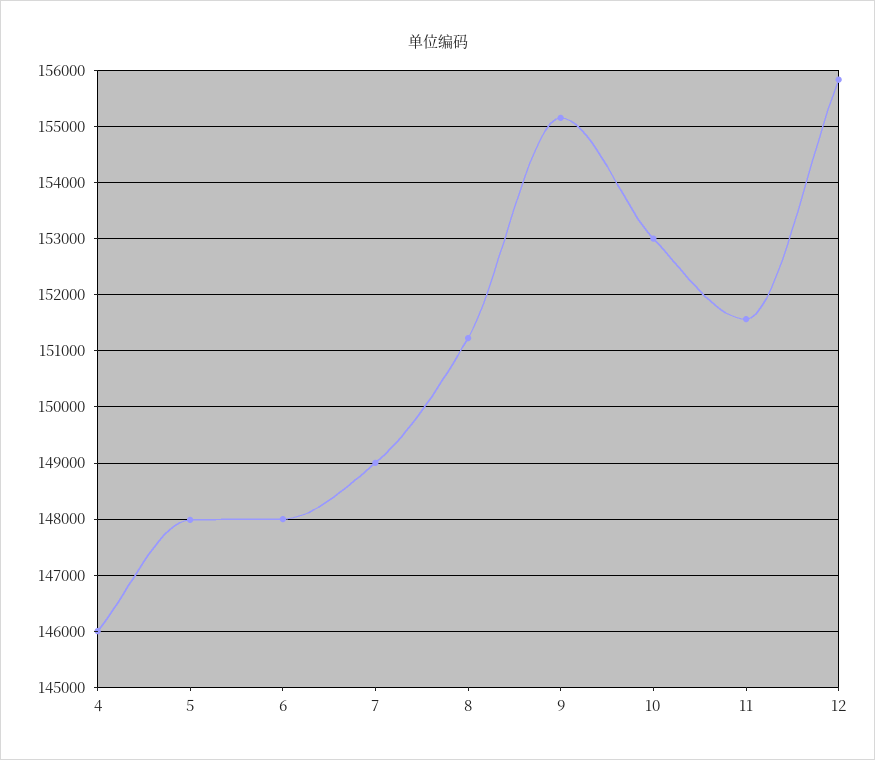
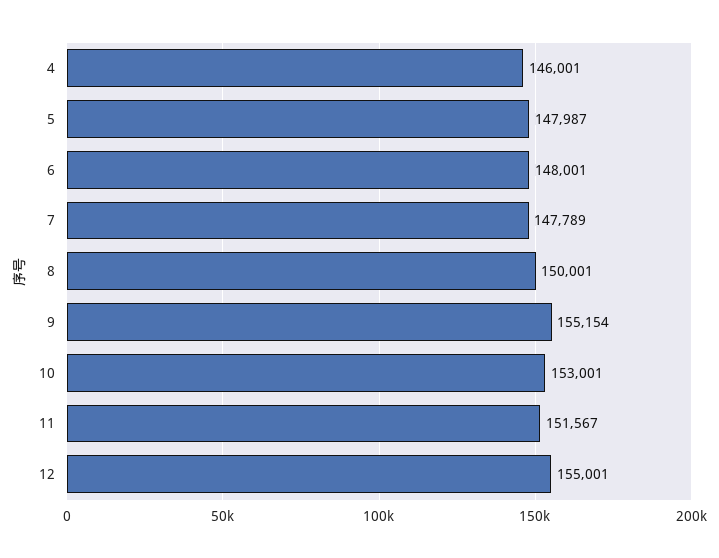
  {
    "4": 146001,
    "5": 147987,
    "6": 148001,
-   "7": 149000,
+   "7": 147789,
-   "8": 151200,
+   "8": 150001,
    "9": 155154,
    "10": 153001,
    "11": 151567,
-   "12": 155800
+   "12": 155001
  }

